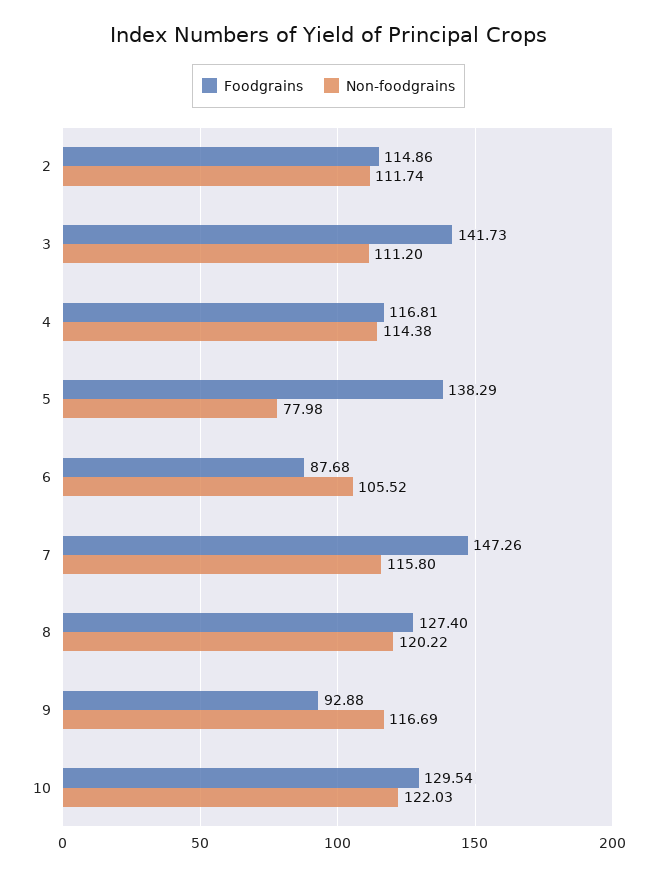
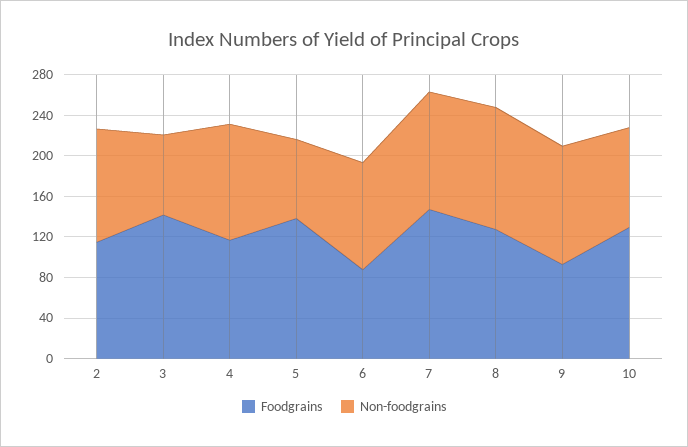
  {
    "Foodgrains": {
      "2": 114.86,
      "3": 141.73,
      "4": 116.81,
      "5": 138.29,
      "6": 87.68,
      "7": 147.26,
      "8": 127.4,
      "9": 92.88,
      "10": 129.54
    },
    "Non-foodgrains": {
      "2": 111.74,
-     "3": 111.2,
+     "3": 80,
      "4": 114.38,
      "5": 77.98,
      "6": 105.52,
      "7": 115.8,
      "8": 120.22,
      "9": 116.69,
-     "10": 122.03
+     "10": 100
    }
  }

